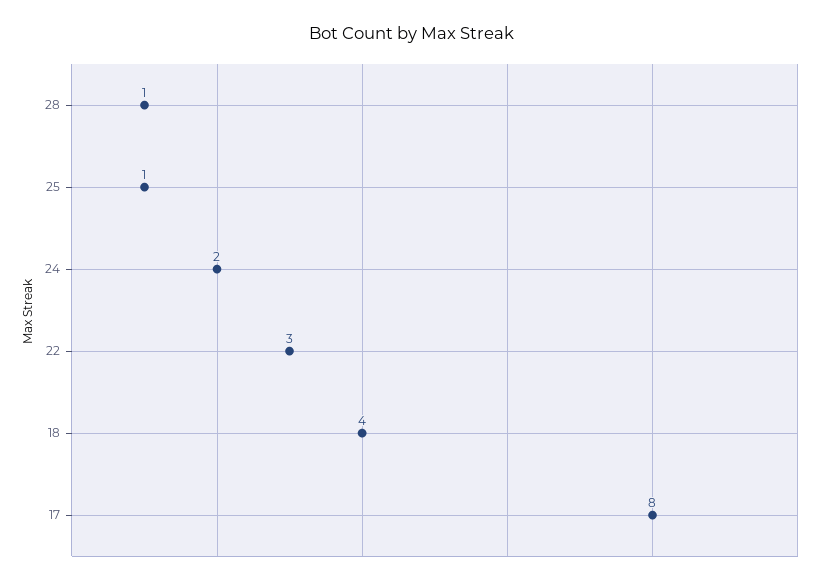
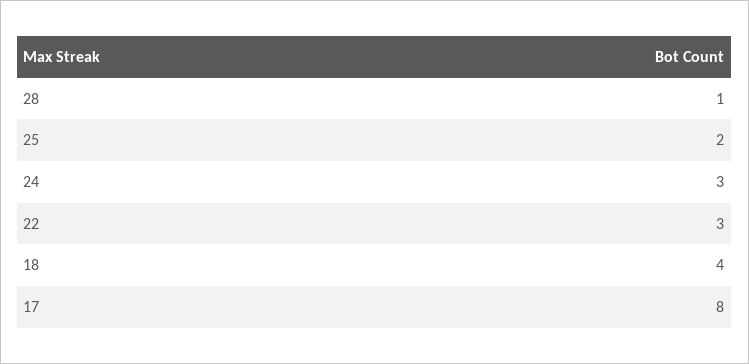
  {
    "28": 1,
-   "25": 1,
+   "25": 2,
-   "24": 2,
+   "24": 3,
    "22": 3,
    "18": 4,
    "17": 8
  }

